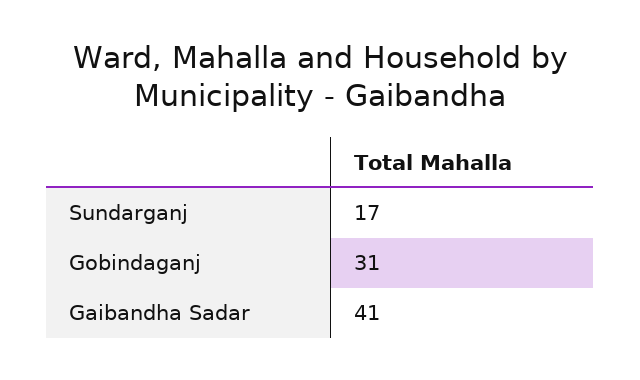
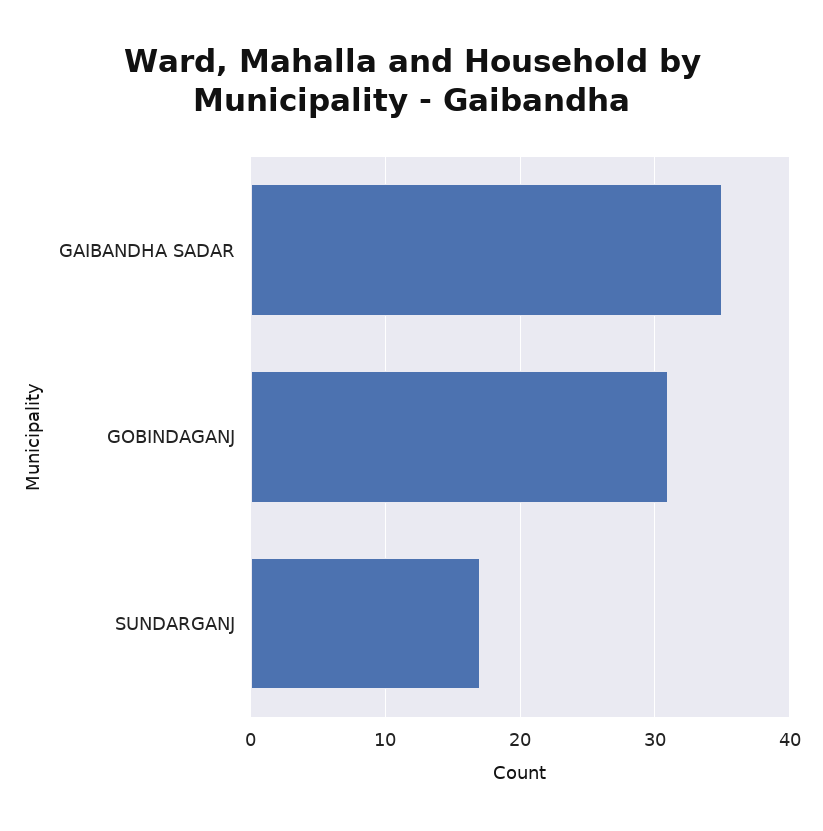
  {
    "Sundarganj": 17,
    "Gobindaganj": 31,
-   "Gaibandha Sadar": 41
+   "Gaibandha Sadar": 35
  }

